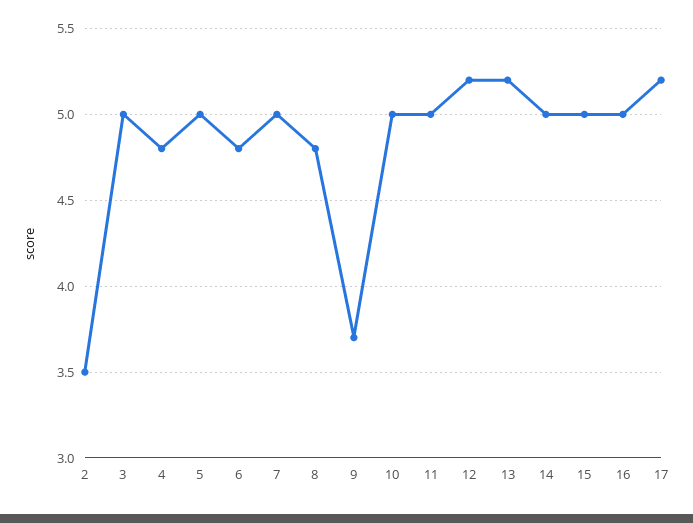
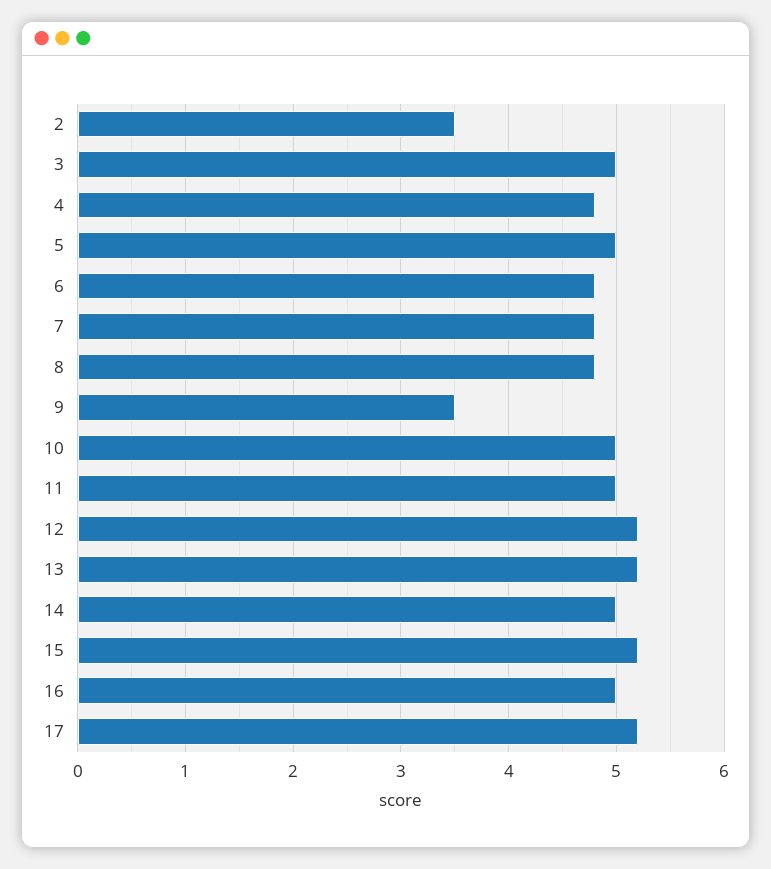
  {
    "2": 3.5,
    "3": 5,
    "4": 4.8,
    "5": 5,
    "6": 4.8,
-   "7": 5,
+   "7": 4.8,
    "8": 4.8,
-   "9": 3.7,
+   "9": 3.5,
    "10": 5,
    "11": 5,
    "12": 5.2,
    "13": 5.2,
    "14": 5,
-   "15": 5,
+   "15": 5.2,
    "16": 5,
    "17": 5.2
  }

